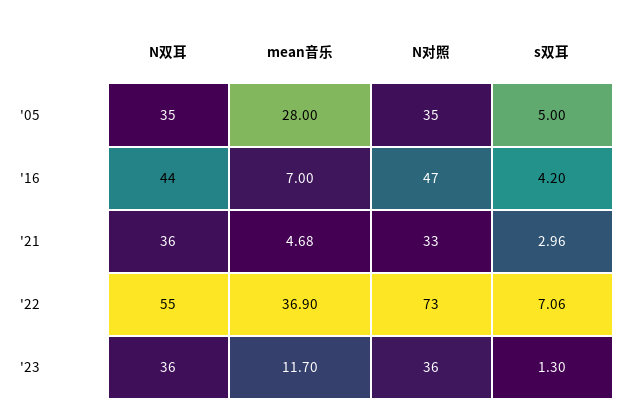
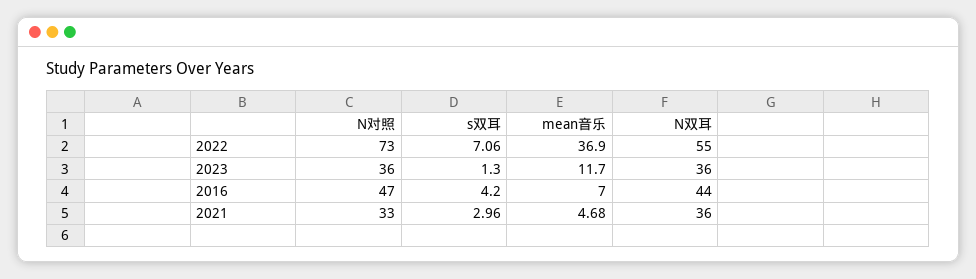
  {
    "N双耳": {
-     "'05": 35,
      "'16": 44,
      "'21": 36,
      "'22": 55,
      "'23": 36
    },
    "mean音乐": {
-     "'05": 28,
      "'16": 7,
      "'21": 4.68,
      "'22": 36.9,
      "'23": 11.7
    },
    "N对照": {
-     "'05": 35,
      "'16": 47,
      "'21": 33,
      "'22": 73,
      "'23": 36
    },
    "s双耳": {
-     "'05": 5,
      "'16": 4.2,
      "'21": 2.96,
      "'22": 7.06,
      "'23": 1.3
    }
  }

